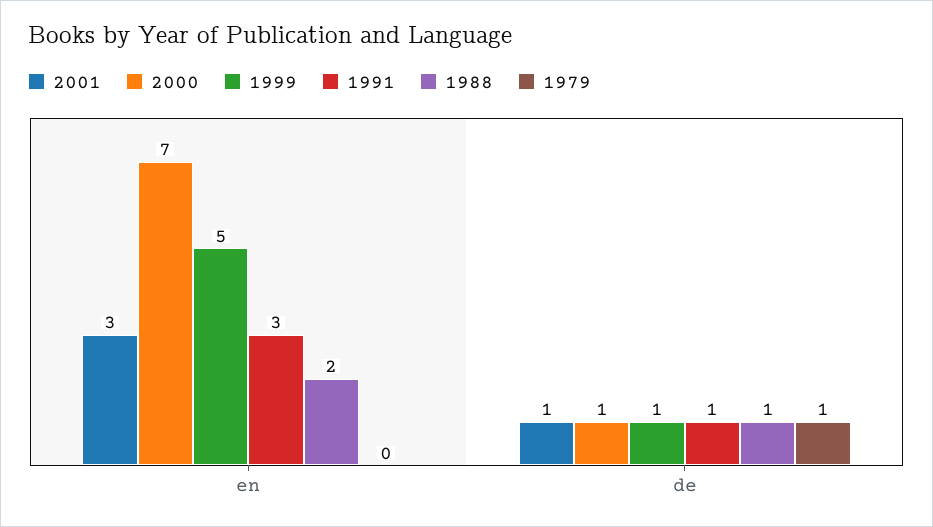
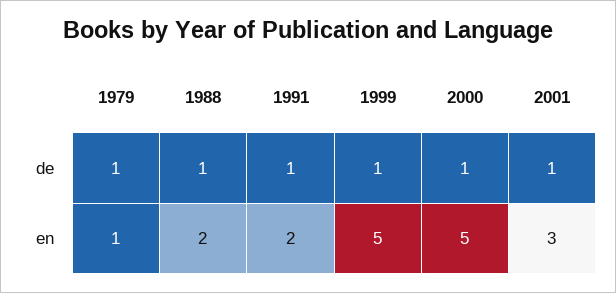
  {
    "2001": {
      "en": 3,
      "de": 1
    },
    "2000": {
-     "en": 7,
+     "en": 5,
      "de": 1
    },
    "1999": {
      "en": 5,
      "de": 1
    },
    "1991": {
-     "en": 3,
+     "en": 2,
      "de": 1
    },
    "1988": {
      "en": 2,
      "de": 1
    },
    "1979": {
-     "en": 0,
+     "en": 1,
      "de": 1
    }
  }

